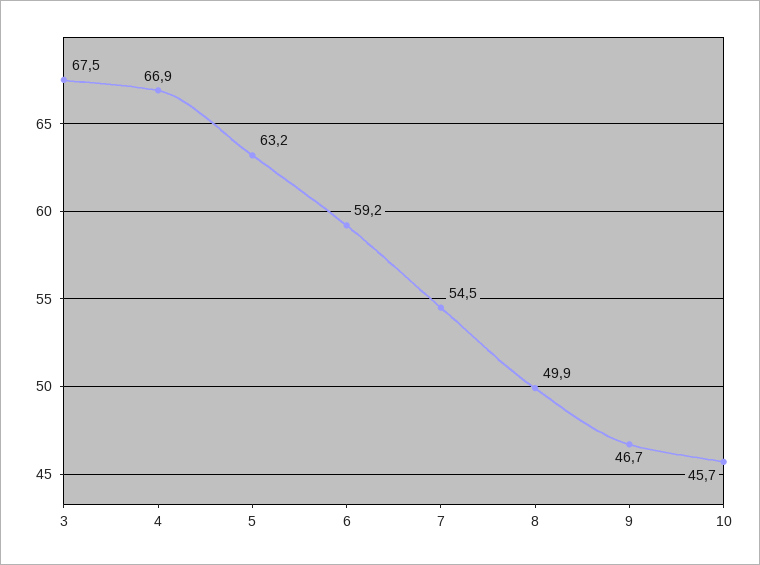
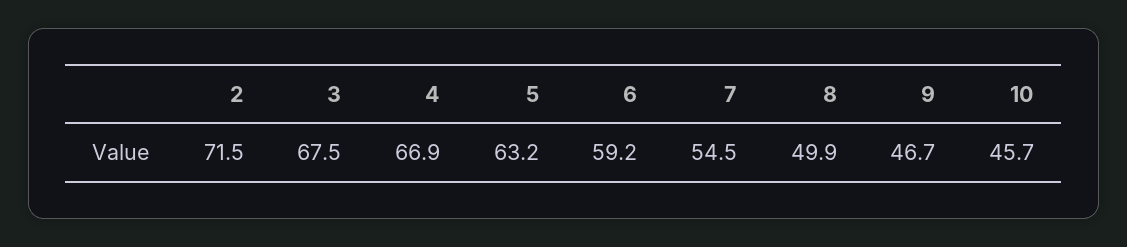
  {
    "3": 67.5,
    "4": 66.9,
    "5": 63.2,
    "6": 59.2,
    "7": 54.5,
    "8": 49.9,
    "9": 46.7,
-   "10": 45.7
+   "10": 45.7,
+   "2": 71.5
  }

